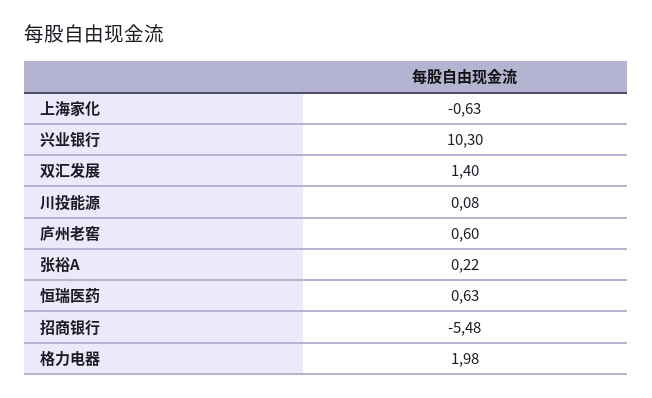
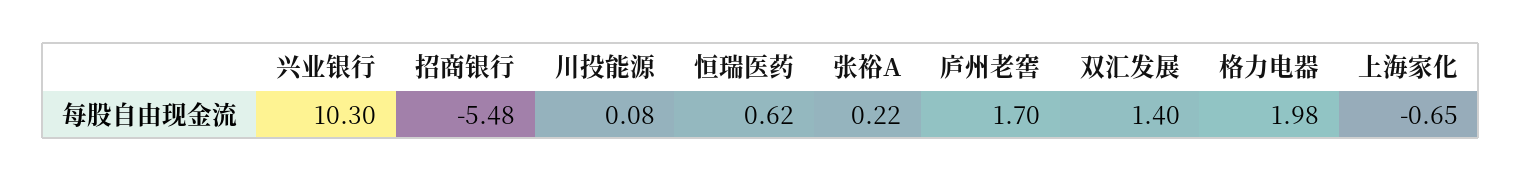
  {
-   "上海家化": -0.63,
+   "上海家化": -0.65,
    "兴业银行": 10.3,
    "双汇发展": 1.4,
    "川投能源": 0.08,
-   "庐州老窖": 0.6,
+   "庐州老窖": 1.7,
    "张裕A": 0.22,
-   "恒瑞医药": 0.63,
+   "恒瑞医药": 0.62,
    "招商银行": -5.48,
    "格力电器": 1.98
  }

